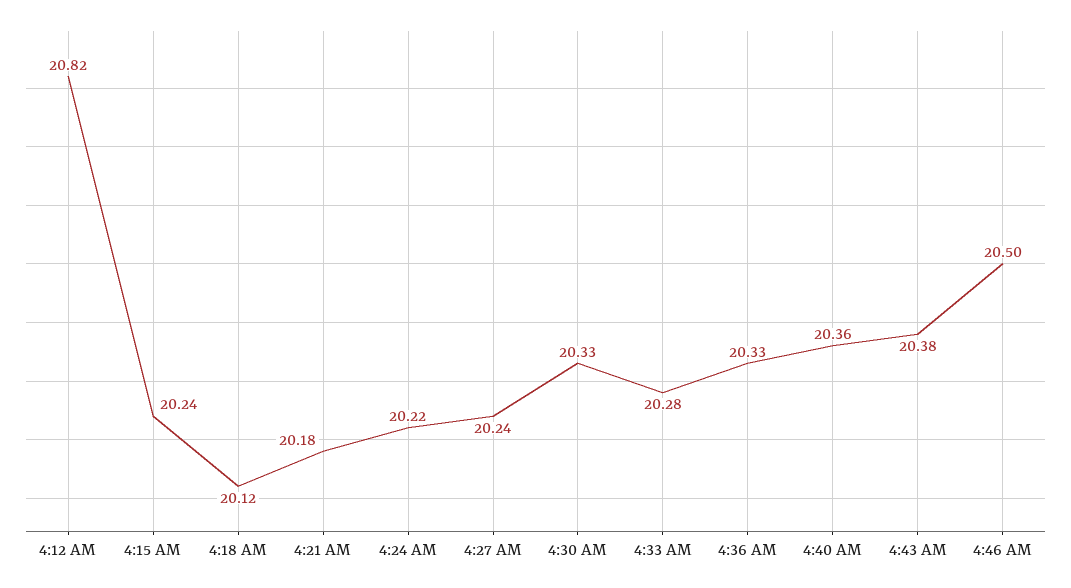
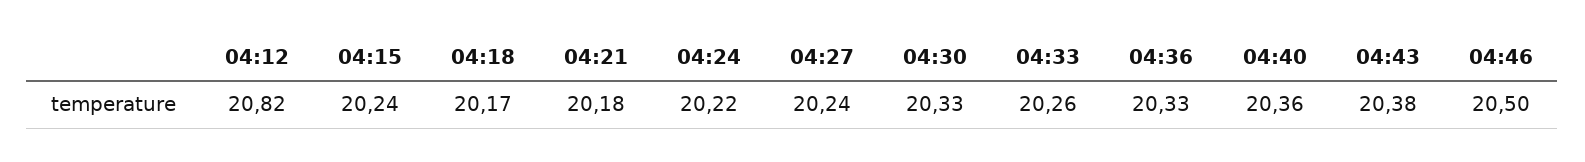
  {
    "4:12 AM": 20.82,
    "4:15 AM": 20.24,
-   "4:18 AM": 20.12,
+   "4:18 AM": 20.17,
    "4:21 AM": 20.18,
    "4:24 AM": 20.22,
    "4:27 AM": 20.24,
    "4:30 AM": 20.33,
-   "4:33 AM": 20.28,
+   "4:33 AM": 20.26,
    "4:36 AM": 20.33,
    "4:40 AM": 20.36,
    "4:43 AM": 20.38,
    "4:46 AM": 20.5
  }

